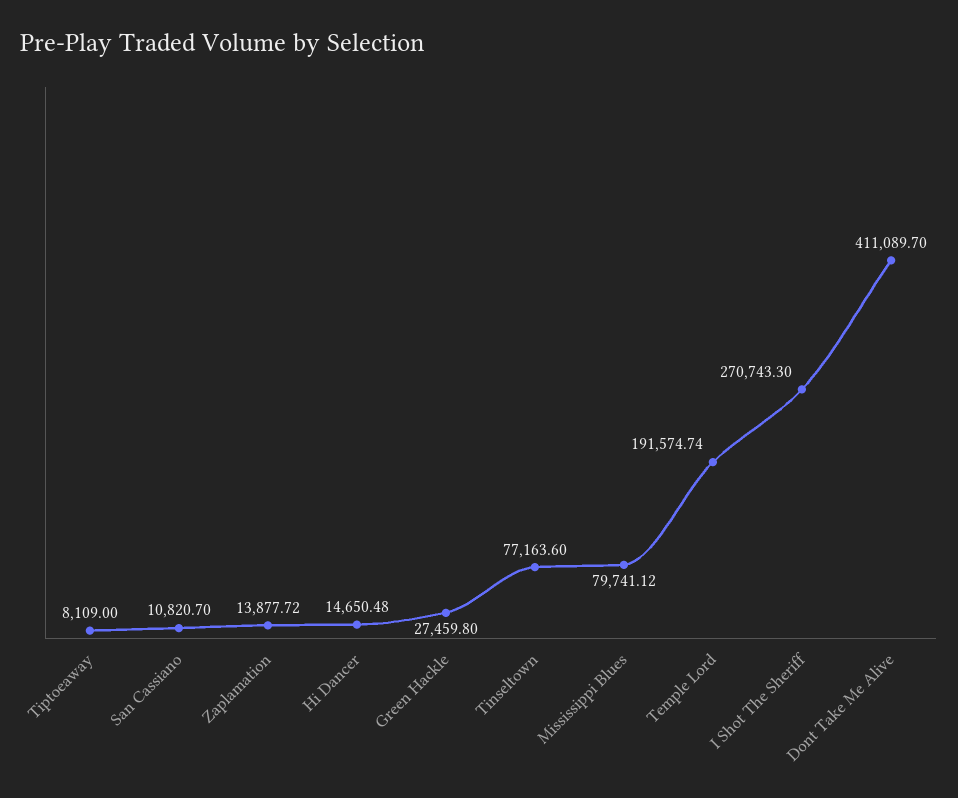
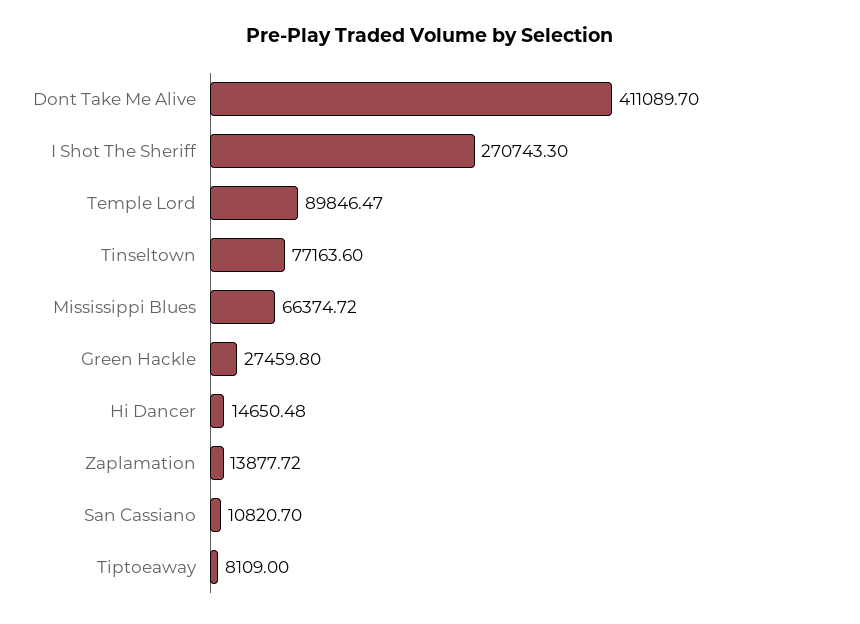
  {
    "Tiptoeaway": 8109,
    "San Cassiano": 10820.7,
    "Zaplamation": 13877.72,
    "Hi Dancer": 14650.48,
    "Green Hackle": 27459.8,
    "Tinseltown": 77163.6,
-   "Mississippi Blues": 79741.12,
+   "Mississippi Blues": 66374.72,
-   "Temple Lord": 191574.74,
+   "Temple Lord": 89846.47,
    "I Shot The Sheriff": 270743.3,
    "Dont Take Me Alive": 411089.7
  }

